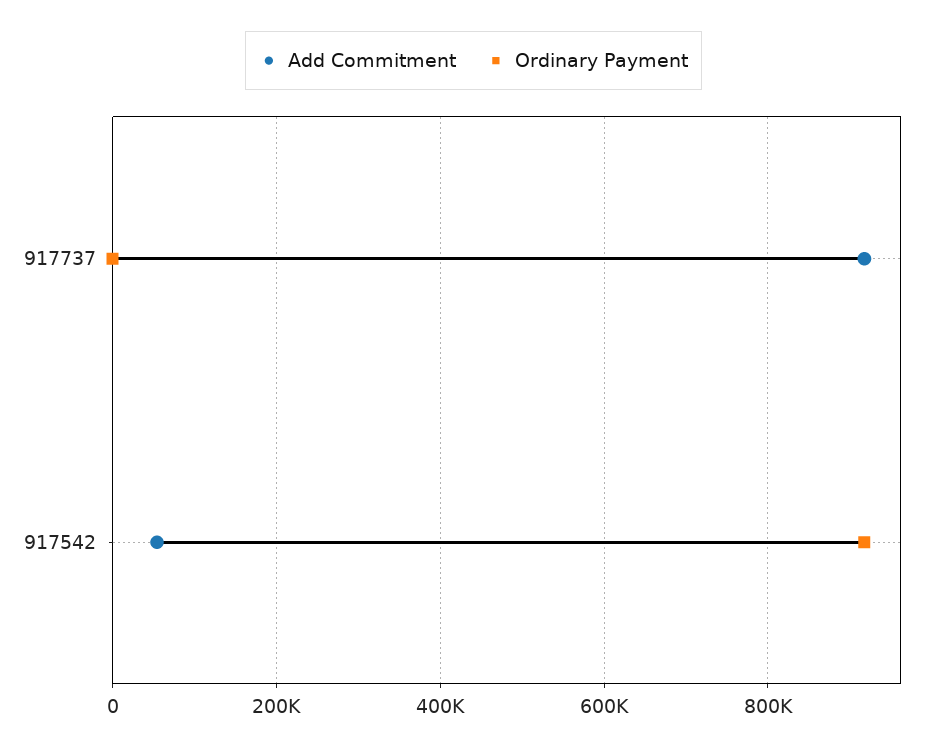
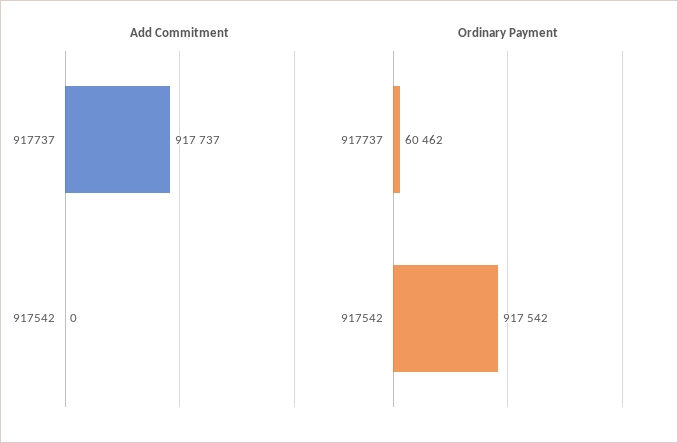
  {
    "Add Commitment": {
      "917737": 917737,
-     "917542": 60000
+     "917542": 0
    },
    "Ordinary Payment": {
-     "917737": 0,
+     "917737": 60462,
      "917542": 917542
    }
  }

